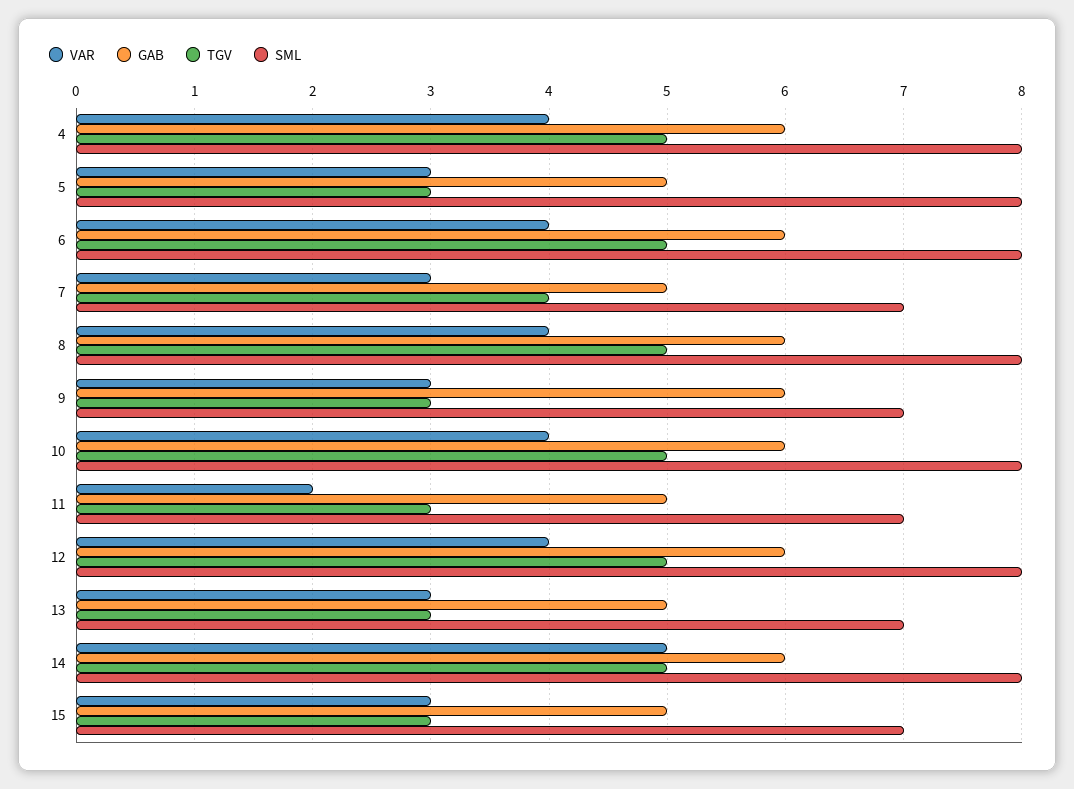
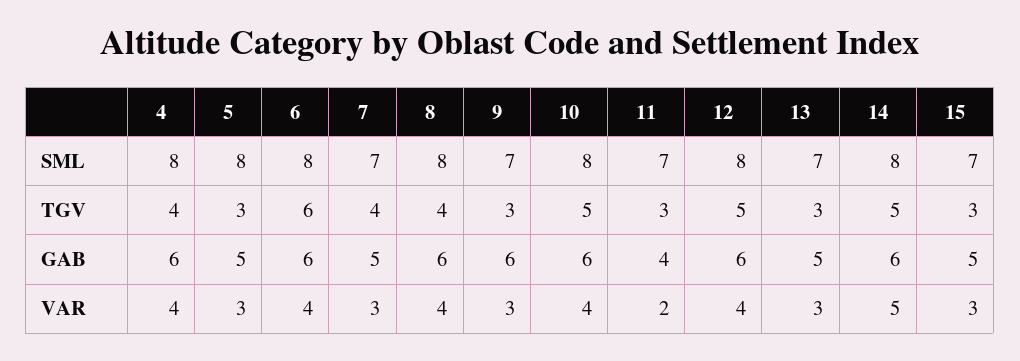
  {
    "VAR": {
      "4": 4,
      "5": 3,
      "6": 4,
      "7": 3,
      "8": 4,
      "9": 3,
      "10": 4,
      "11": 2,
      "12": 4,
      "13": 3,
      "14": 5,
      "15": 3
    },
    "GAB": {
      "4": 6,
      "5": 5,
      "6": 6,
      "7": 5,
      "8": 6,
      "9": 6,
      "10": 6,
-     "11": 5,
+     "11": 4,
      "12": 6,
      "13": 5,
      "14": 6,
      "15": 5
    },
    "TGV": {
-     "4": 5,
+     "4": 4,
      "5": 3,
-     "6": 5,
+     "6": 6,
      "7": 4,
-     "8": 5,
+     "8": 4,
      "9": 3,
      "10": 5,
      "11": 3,
      "12": 5,
      "13": 3,
      "14": 5,
      "15": 3
    },
    "SML": {
      "4": 8,
      "5": 8,
      "6": 8,
      "7": 7,
      "8": 8,
      "9": 7,
      "10": 8,
      "11": 7,
      "12": 8,
      "13": 7,
      "14": 8,
      "15": 7
    }
  }

